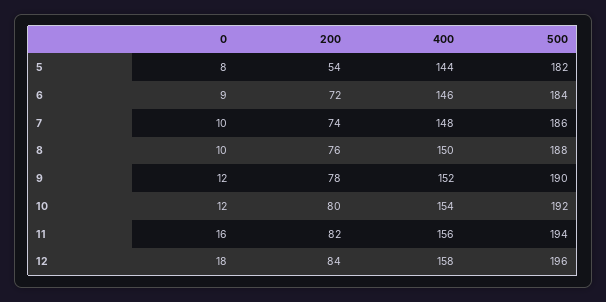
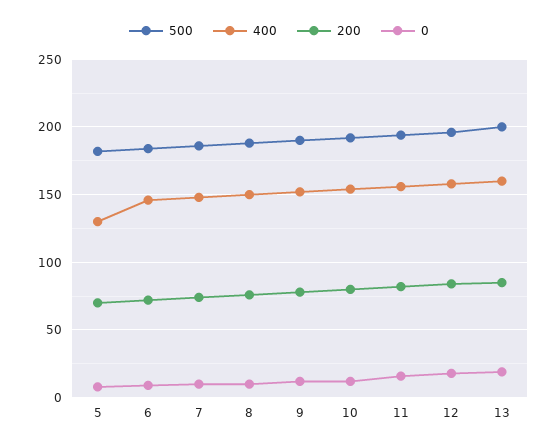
  {
    "0": {
      "5": 8,
      "6": 9,
      "7": 10,
      "8": 10,
      "9": 12,
      "10": 12,
      "11": 16,
-     "12": 18
+     "12": 18,
+     "13": 20
    },
    "200": {
-     "5": 54,
+     "5": 70,
      "6": 72,
      "7": 74,
      "8": 76,
      "9": 78,
      "10": 80,
      "11": 82,
-     "12": 84
+     "12": 84,
+     "13": 85
    },
    "400": {
-     "5": 144,
+     "5": 130,
      "6": 146,
      "7": 148,
      "8": 150,
      "9": 152,
      "10": 154,
      "11": 156,
-     "12": 158
+     "12": 158,
+     "13": 160
    },
    "500": {
      "5": 182,
      "6": 184,
      "7": 186,
      "8": 188,
      "9": 190,
      "10": 192,
      "11": 194,
-     "12": 196
+     "12": 196,
+     "13": 200
    }
  }

